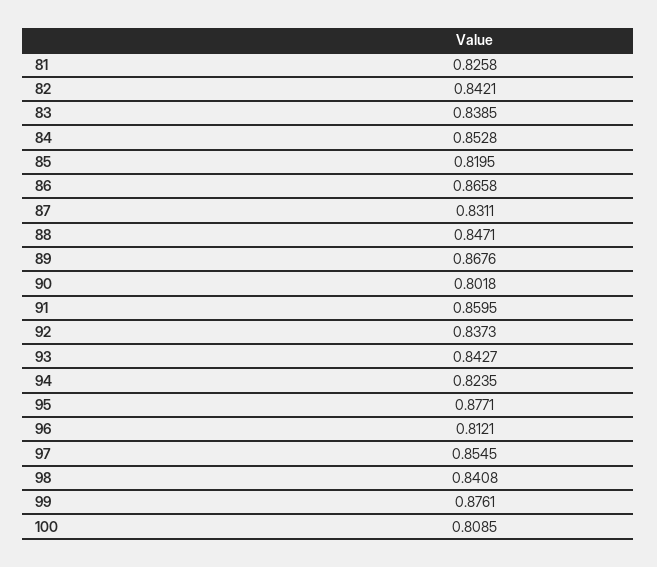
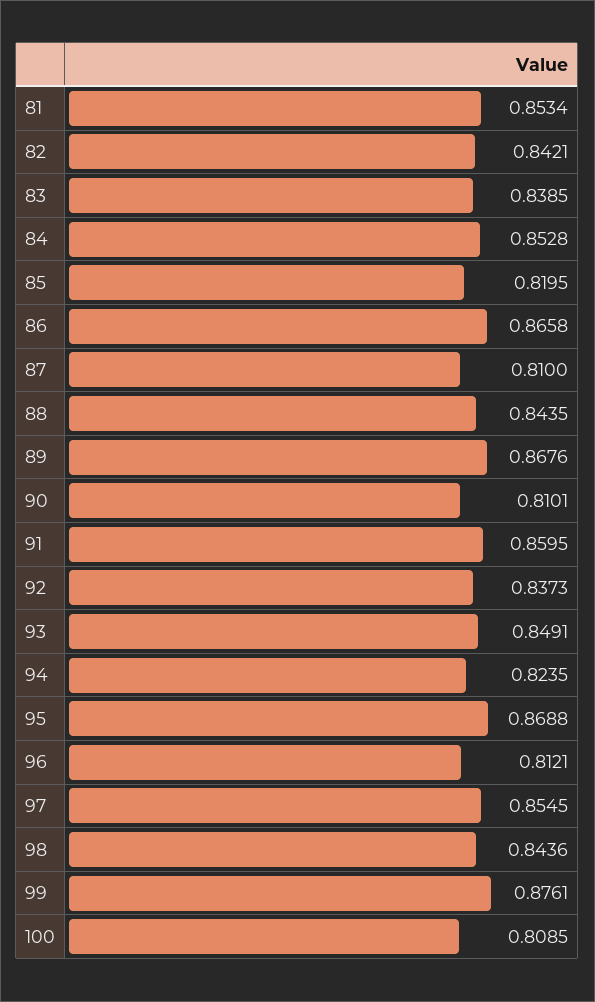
  {
-   "81": 0.8258,
+   "81": 0.8534,
    "82": 0.8421,
    "83": 0.8385,
    "84": 0.8528,
    "85": 0.8195,
    "86": 0.8658,
-   "87": 0.8311,
+   "87": 0.81,
-   "88": 0.8471,
+   "88": 0.8435,
    "89": 0.8676,
-   "90": 0.8018,
+   "90": 0.8101,
    "91": 0.8595,
    "92": 0.8373,
-   "93": 0.8427,
+   "93": 0.8491,
    "94": 0.8235,
-   "95": 0.8771,
+   "95": 0.8688,
    "96": 0.8121,
    "97": 0.8545,
-   "98": 0.8408,
+   "98": 0.8436,
    "99": 0.8761,
    "100": 0.8085
  }

